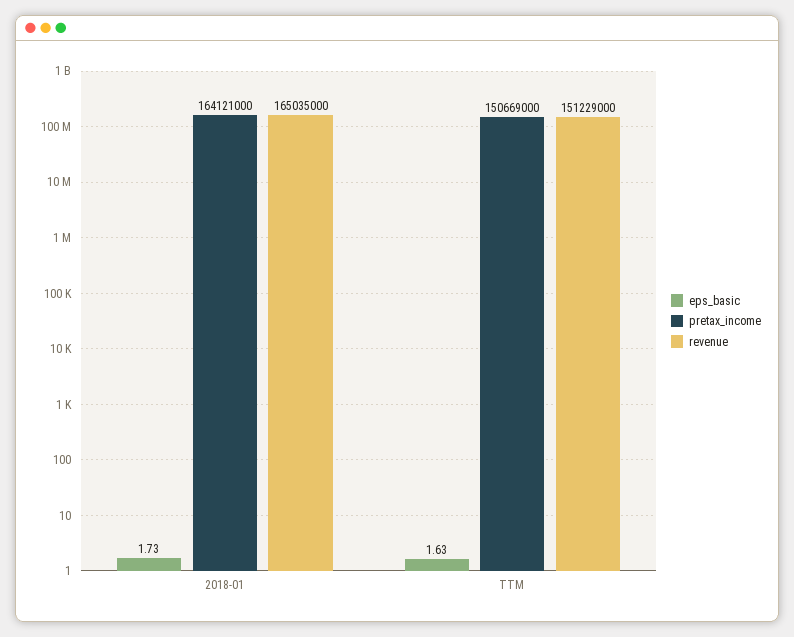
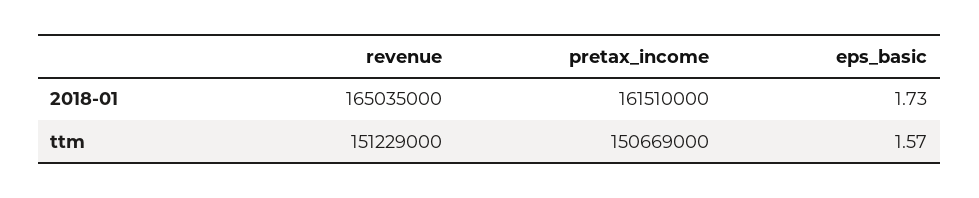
  {
    "eps_basic": {
      "2018-01": 1.73,
-     "TTM": 1.63
+     "TTM": 1.57
    },
    "pretax_income": {
-     "2018-01": 164121000,
+     "2018-01": 161510000,
      "TTM": 150669000
    },
    "revenue": {
      "2018-01": 165035000,
      "TTM": 151229000
    }
  }

